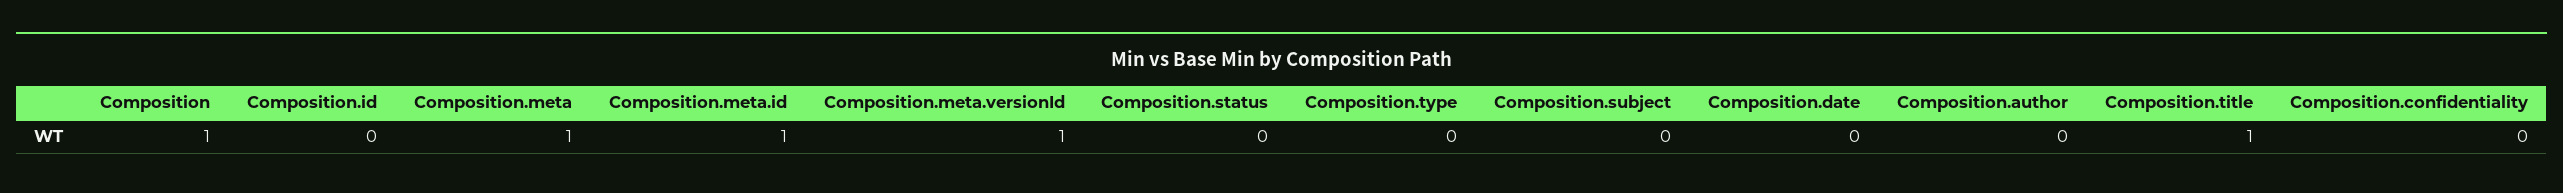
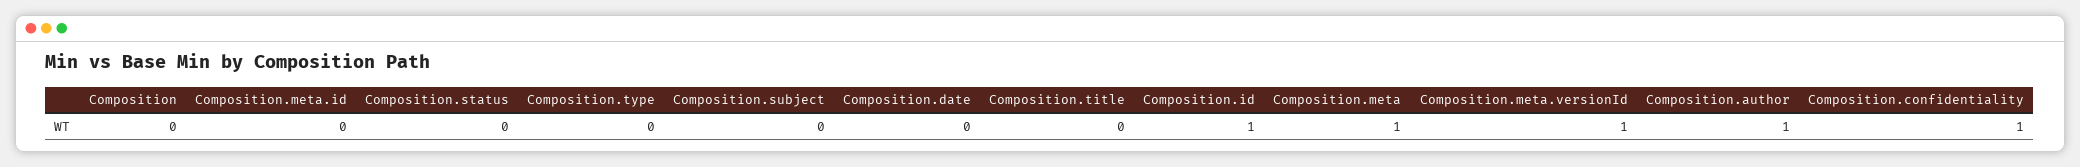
  {
-   "Composition": 1,
+   "Composition": 0,
-   "Composition.id": 0,
+   "Composition.id": 1,
    "Composition.meta": 1,
-   "Composition.meta.id": 1,
+   "Composition.meta.id": 0,
    "Composition.meta.versionId": 1,
    "Composition.status": 0,
    "Composition.type": 0,
    "Composition.subject": 0,
    "Composition.date": 0,
-   "Composition.author": 0,
+   "Composition.author": 1,
-   "Composition.title": 1,
+   "Composition.title": 0,
-   "Composition.confidentiality": 0
+   "Composition.confidentiality": 1
  }

